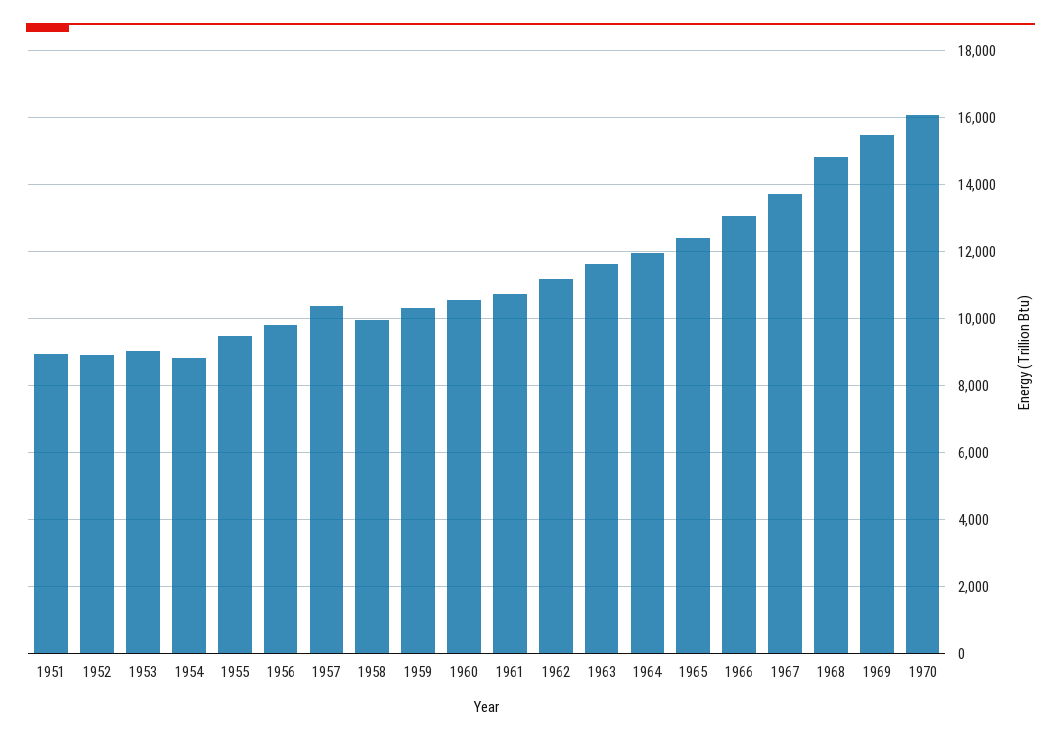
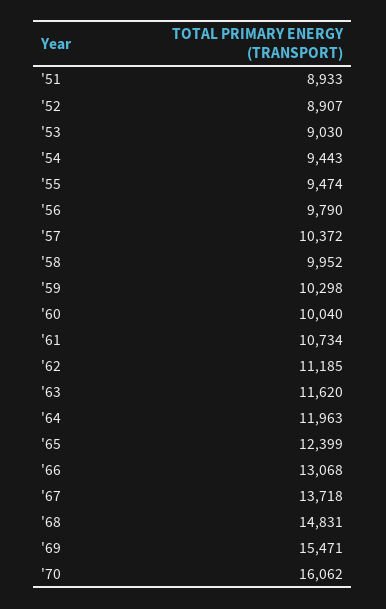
  {
    "1951": 8933,
    "1952": 8907,
    "1953": 9030,
-   "1954": 8800,
+   "1954": 9443,
    "1955": 9474,
    "1956": 9790,
    "1957": 10372,
    "1958": 9952,
    "1959": 10298,
-   "1960": 10600,
+   "1960": 10040,
    "1961": 10734,
    "1962": 11185,
    "1963": 11620,
    "1964": 11963,
    "1965": 12399,
    "1966": 13068,
    "1967": 13718,
    "1968": 14831,
    "1969": 15471,
    "1970": 16062
  }

